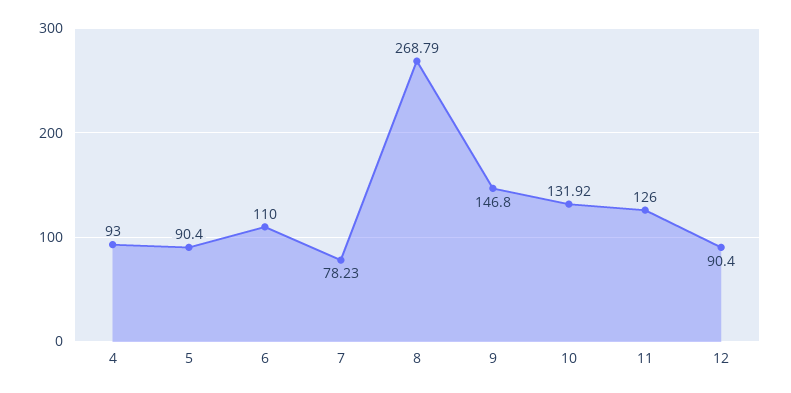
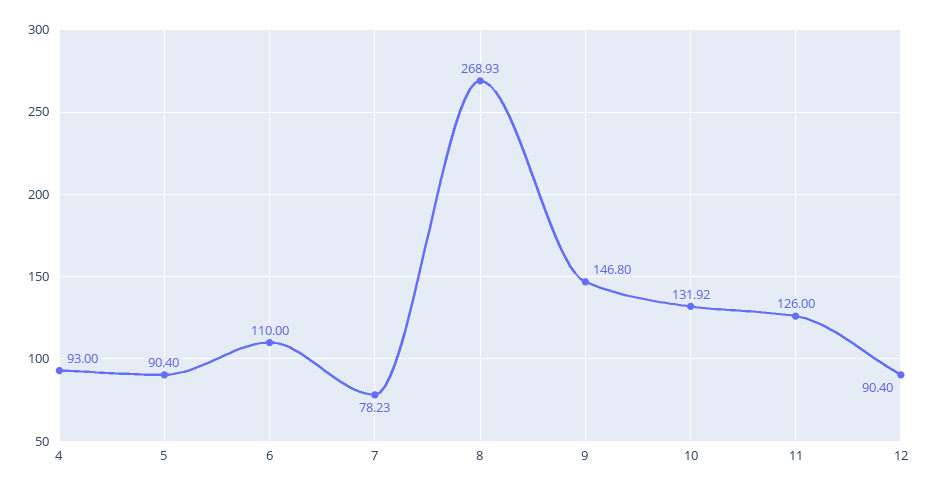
  {
    "4": 93,
    "5": 90.4,
    "6": 110,
    "7": 78.23,
-   "8": 268.79,
+   "8": 268.93,
    "9": 146.8,
    "10": 131.92,
    "11": 126,
    "12": 90.4
  }

